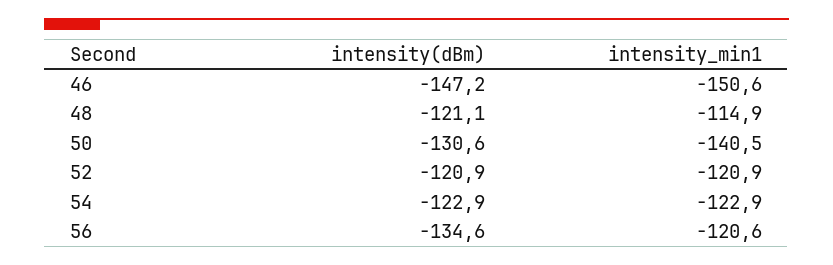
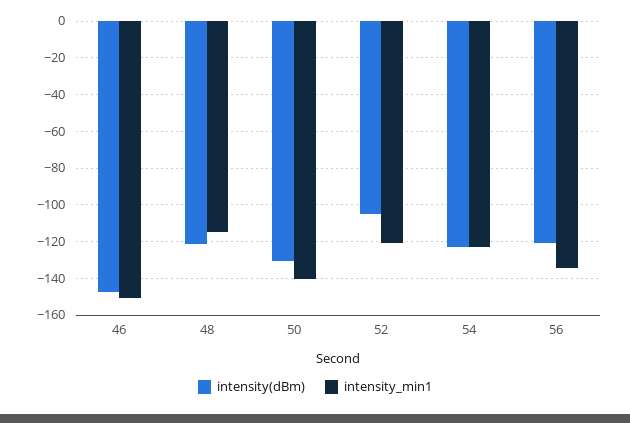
  {
    "intensity(dBm)": {
      "46": -147.2,
      "48": -121.1,
      "50": -130.6,
-     "52": -120.9,
+     "52": -105,
      "54": -122.9,
-     "56": -134.6
+     "56": -120
    },
    "intensity_min1": {
      "46": -150.6,
      "48": -114.9,
      "50": -140.5,
      "52": -120.9,
      "54": -122.9,
-     "56": -120.6
+     "56": -135
    }
  }

